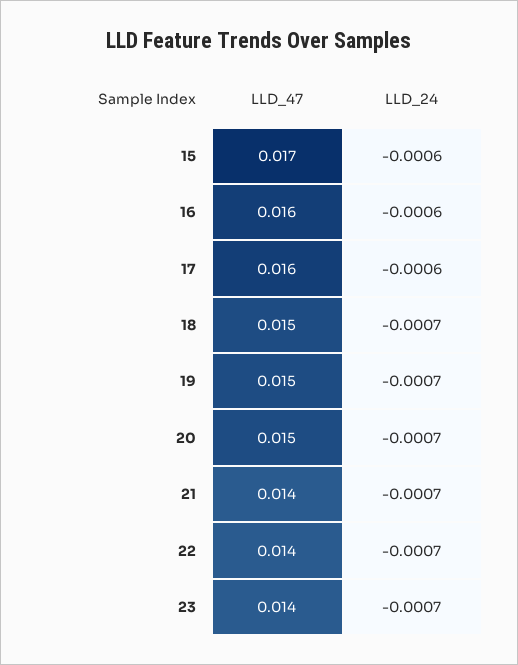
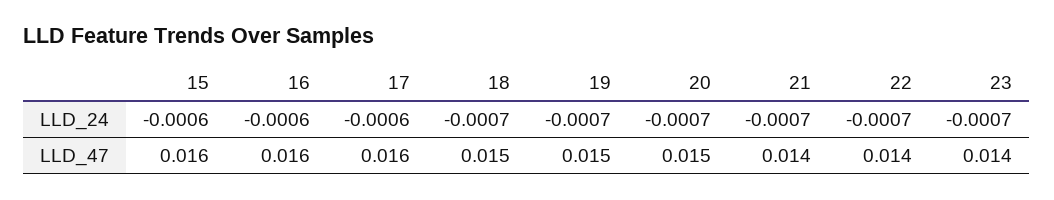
  {
    "LLD_47": {
-     "15": 0.017,
+     "15": 0.016,
      "16": 0.016,
      "17": 0.016,
      "18": 0.015,
      "19": 0.015,
      "20": 0.015,
      "21": 0.014,
      "22": 0.014,
      "23": 0.014
    },
    "LLD_24": {
      "15": -0.0006,
      "16": -0.0006,
      "17": -0.0006,
      "18": -0.0007,
      "19": -0.0007,
      "20": -0.0007,
      "21": -0.0007,
      "22": -0.0007,
      "23": -0.0007
    }
  }

